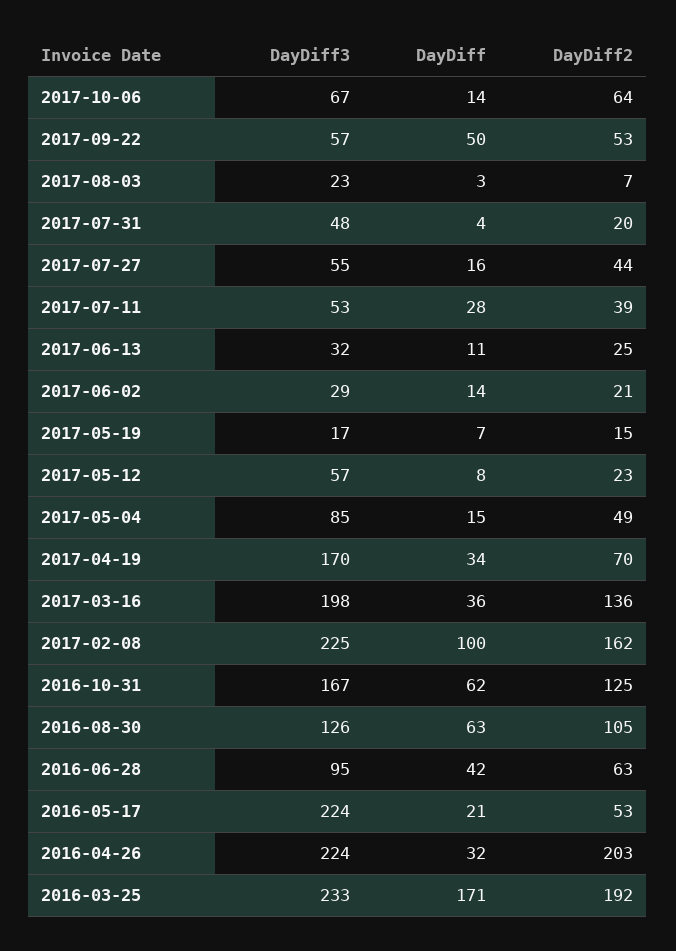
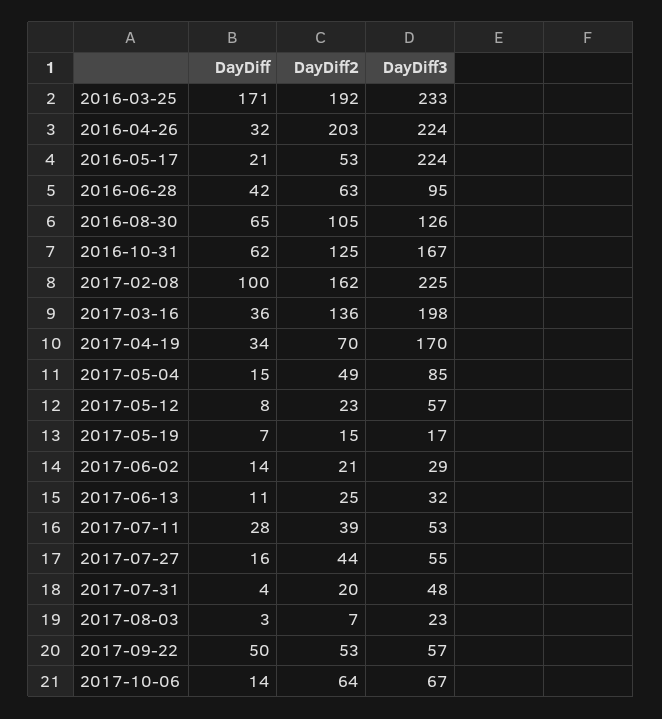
  {
    "DayDiff3": {
      "2017-10-06": 67,
      "2017-09-22": 57,
      "2017-08-03": 23,
      "2017-07-31": 48,
      "2017-07-27": 55,
      "2017-07-11": 53,
      "2017-06-13": 32,
      "2017-06-02": 29,
      "2017-05-19": 17,
      "2017-05-12": 57,
      "2017-05-04": 85,
      "2017-04-19": 170,
      "2017-03-16": 198,
      "2017-02-08": 225,
      "2016-10-31": 167,
      "2016-08-30": 126,
      "2016-06-28": 95,
      "2016-05-17": 224,
      "2016-04-26": 224,
      "2016-03-25": 233
    },
    "DayDiff": {
      "2017-10-06": 14,
      "2017-09-22": 50,
      "2017-08-03": 3,
      "2017-07-31": 4,
      "2017-07-27": 16,
      "2017-07-11": 28,
      "2017-06-13": 11,
      "2017-06-02": 14,
      "2017-05-19": 7,
      "2017-05-12": 8,
      "2017-05-04": 15,
      "2017-04-19": 34,
      "2017-03-16": 36,
      "2017-02-08": 100,
      "2016-10-31": 62,
-     "2016-08-30": 63,
+     "2016-08-30": 65,
      "2016-06-28": 42,
      "2016-05-17": 21,
      "2016-04-26": 32,
      "2016-03-25": 171
    },
    "DayDiff2": {
      "2017-10-06": 64,
      "2017-09-22": 53,
      "2017-08-03": 7,
      "2017-07-31": 20,
      "2017-07-27": 44,
      "2017-07-11": 39,
      "2017-06-13": 25,
      "2017-06-02": 21,
      "2017-05-19": 15,
      "2017-05-12": 23,
      "2017-05-04": 49,
      "2017-04-19": 70,
      "2017-03-16": 136,
      "2017-02-08": 162,
      "2016-10-31": 125,
      "2016-08-30": 105,
      "2016-06-28": 63,
      "2016-05-17": 53,
      "2016-04-26": 203,
      "2016-03-25": 192
    }
  }

